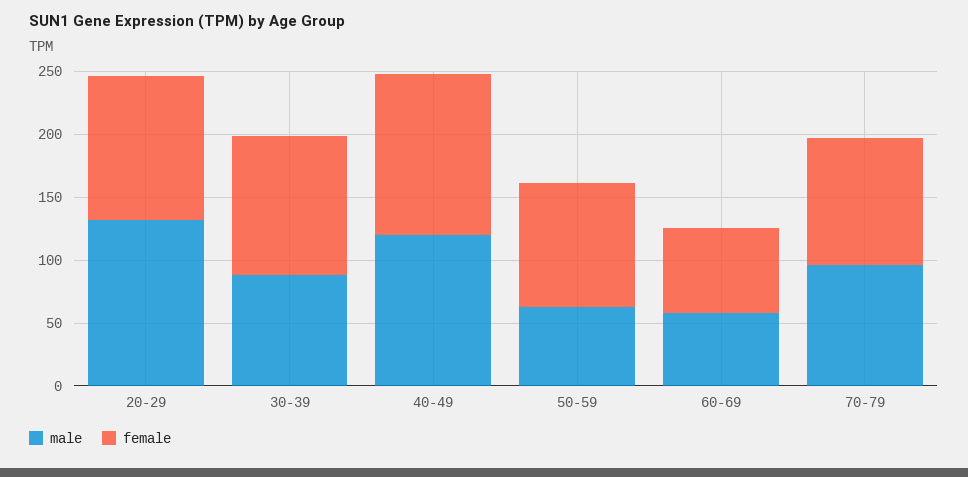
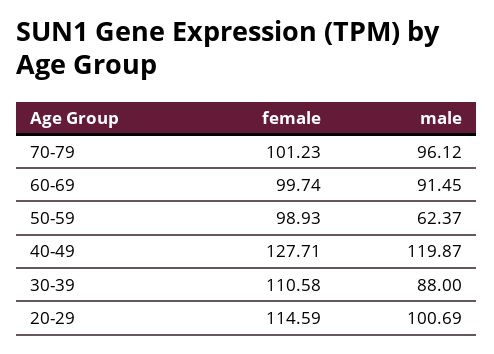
  {
    "male": {
-     "20-29": 130,
+     "20-29": 100.69,
      "30-39": 88,
      "40-49": 119.87,
      "50-59": 62.37,
-     "60-69": 60,
+     "60-69": 91.45,
      "70-79": 96.12
    },
    "female": {
      "20-29": 114.59,
      "30-39": 110.58,
      "40-49": 127.71,
      "50-59": 98.93,
-     "60-69": 70,
+     "60-69": 99.74,
      "70-79": 101.23
    }
  }

